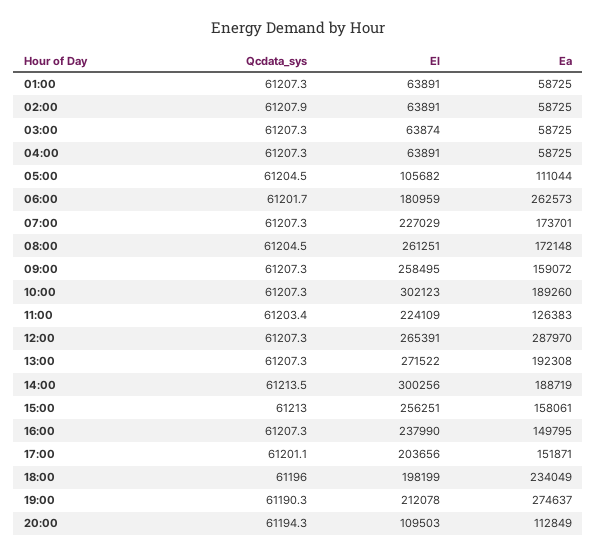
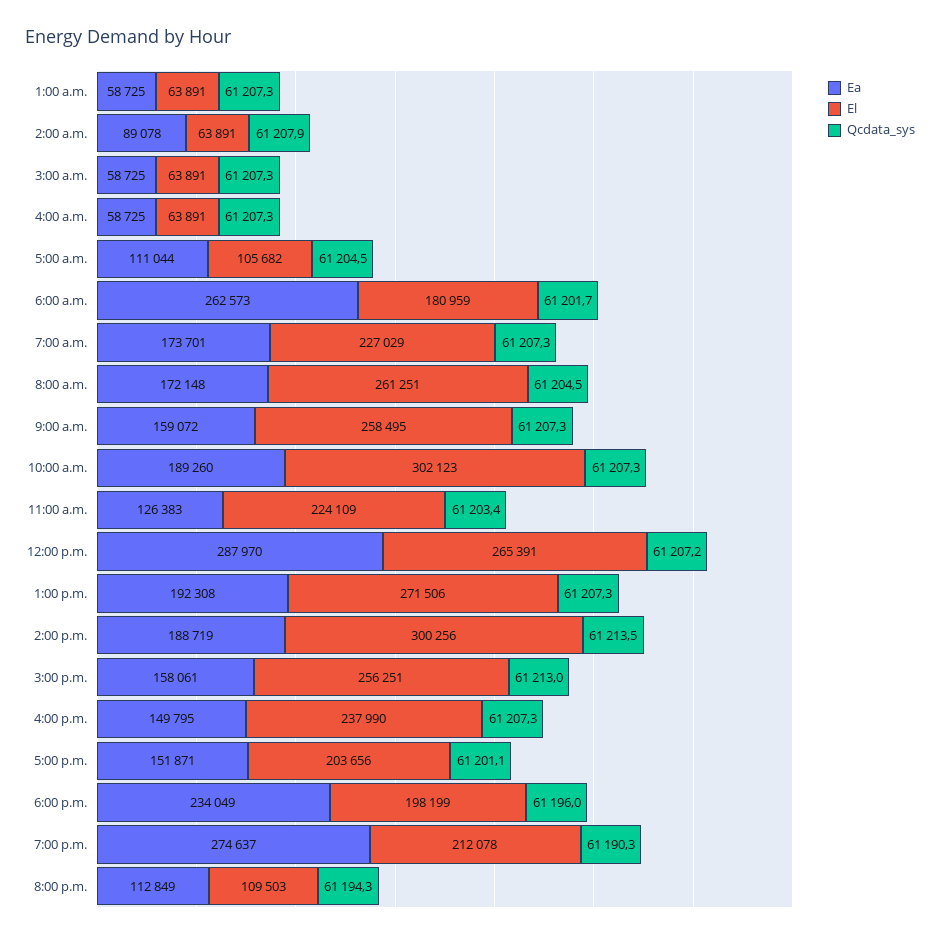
  {
    "Qcdata_sys": {
      "01:00": 61207.3,
      "02:00": 61207.9,
      "03:00": 61207.3,
      "04:00": 61207.3,
      "05:00": 61204.5,
      "06:00": 61201.7,
      "07:00": 61207.3,
      "08:00": 61204.5,
      "09:00": 61207.3,
      "10:00": 61207.3,
      "11:00": 61203.4,
-     "12:00": 61207.3,
+     "12:00": 61207.2,
      "13:00": 61207.3,
      "14:00": 61213.5,
      "15:00": 61213,
      "16:00": 61207.3,
      "17:00": 61201.1,
      "18:00": 61196,
      "19:00": 61190.3,
      "20:00": 61194.3
    },
    "El": {
      "01:00": 63891,
      "02:00": 63891,
-     "03:00": 63874,
+     "03:00": 63891,
      "04:00": 63891,
      "05:00": 105682,
      "06:00": 180959,
      "07:00": 227029,
      "08:00": 261251,
      "09:00": 258495,
      "10:00": 302123,
      "11:00": 224109,
      "12:00": 265391,
-     "13:00": 271522,
+     "13:00": 271506,
      "14:00": 300256,
      "15:00": 256251,
      "16:00": 237990,
      "17:00": 203656,
      "18:00": 198199,
      "19:00": 212078,
      "20:00": 109503
    },
    "Ea": {
      "01:00": 58725,
-     "02:00": 58725,
+     "02:00": 89078,
      "03:00": 58725,
      "04:00": 58725,
      "05:00": 111044,
      "06:00": 262573,
      "07:00": 173701,
      "08:00": 172148,
      "09:00": 159072,
      "10:00": 189260,
      "11:00": 126383,
      "12:00": 287970,
      "13:00": 192308,
      "14:00": 188719,
      "15:00": 158061,
      "16:00": 149795,
      "17:00": 151871,
      "18:00": 234049,
      "19:00": 274637,
      "20:00": 112849
    }
  }

